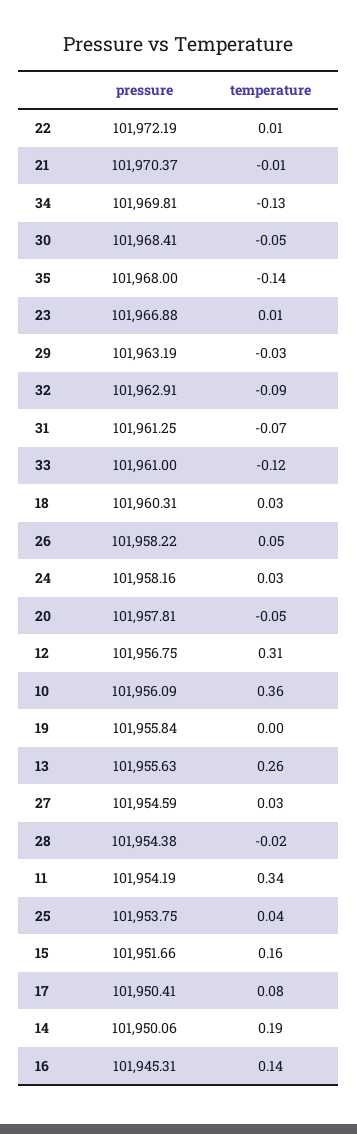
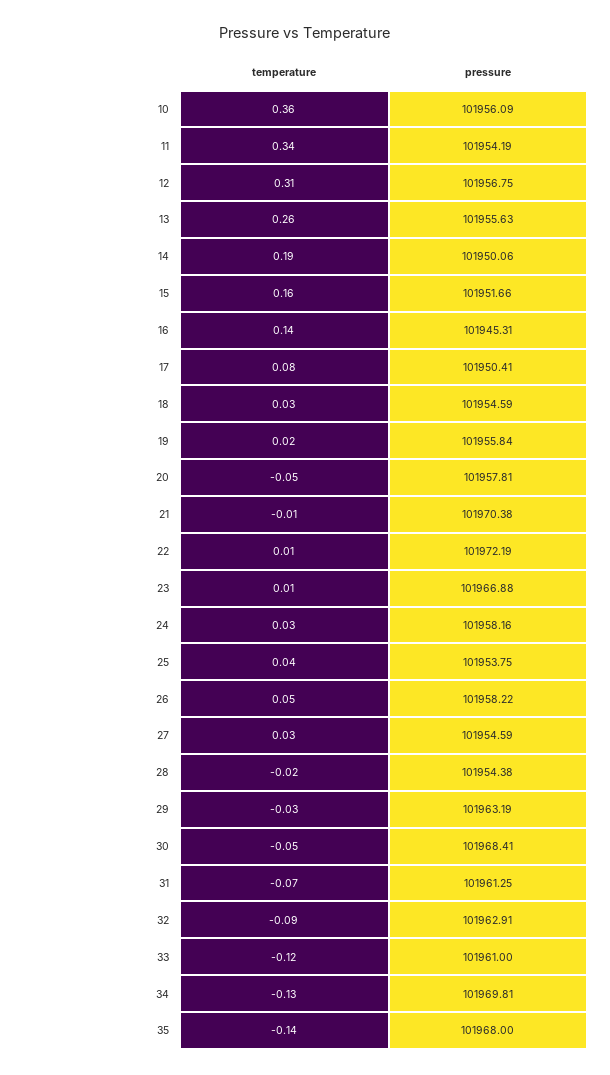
  {
    "pressure": {
      "22": 101972.19,
-     "21": 101970.37,
+     "21": 101970.38,
      "34": 101969.81,
      "30": 101968.41,
      "35": 101968,
      "23": 101966.88,
      "29": 101963.19,
      "32": 101962.91,
      "31": 101961.25,
      "33": 101961,
-     "18": 101960.31,
+     "18": 101954.59,
      "26": 101958.22,
      "24": 101958.16,
      "20": 101957.81,
      "12": 101956.75,
      "10": 101956.09,
      "19": 101955.84,
      "13": 101955.63,
      "27": 101954.59,
      "28": 101954.38,
      "11": 101954.19,
      "25": 101953.75,
      "15": 101951.66,
      "17": 101950.41,
      "14": 101950.06,
      "16": 101945.31
    },
    "temperature": {
      "22": 0.01,
      "21": -0.01,
      "34": -0.13,
      "30": -0.05,
      "35": -0.14,
      "23": 0.01,
      "29": -0.03,
      "32": -0.09,
      "31": -0.07,
      "33": -0.12,
      "18": 0.03,
      "26": 0.05,
      "24": 0.03,
      "20": -0.05,
      "12": 0.31,
      "10": 0.36,
-     "19": 0,
+     "19": 0.02,
      "13": 0.26,
      "27": 0.03,
      "28": -0.02,
      "11": 0.34,
      "25": 0.04,
      "15": 0.16,
      "17": 0.08,
      "14": 0.19,
      "16": 0.14
    }
  }

